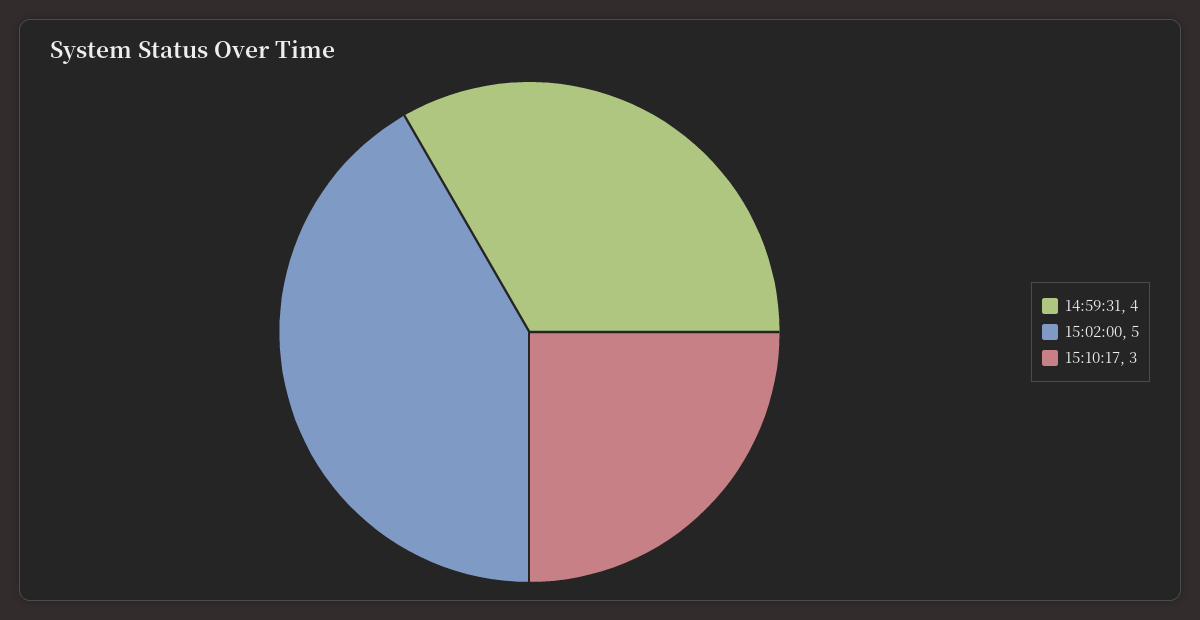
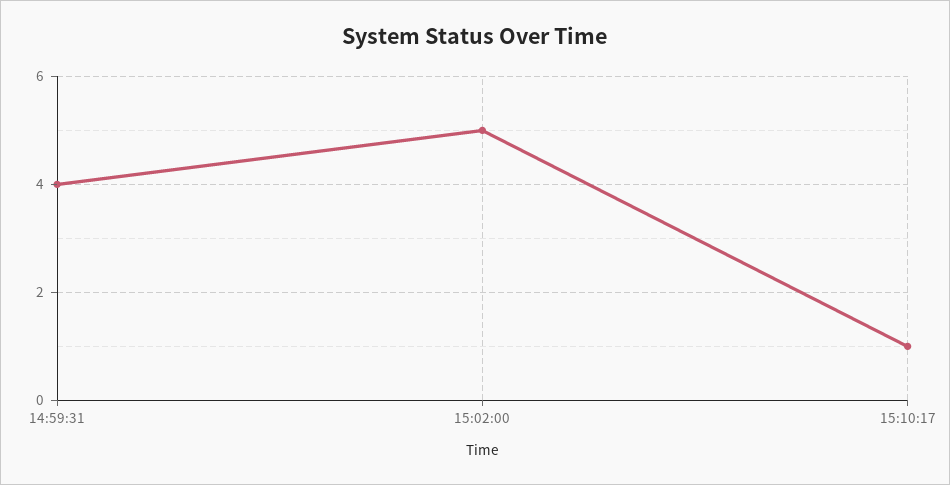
  {
    "14:59:31": 4,
    "15:02:00": 5,
-   "15:10:17": 3
+   "15:10:17": 1
  }

